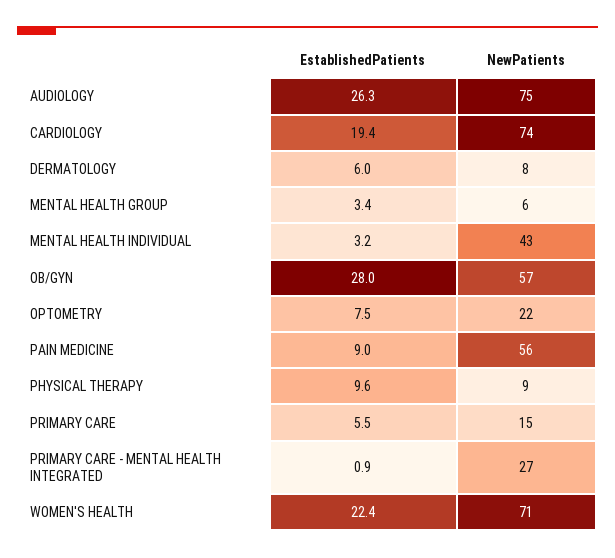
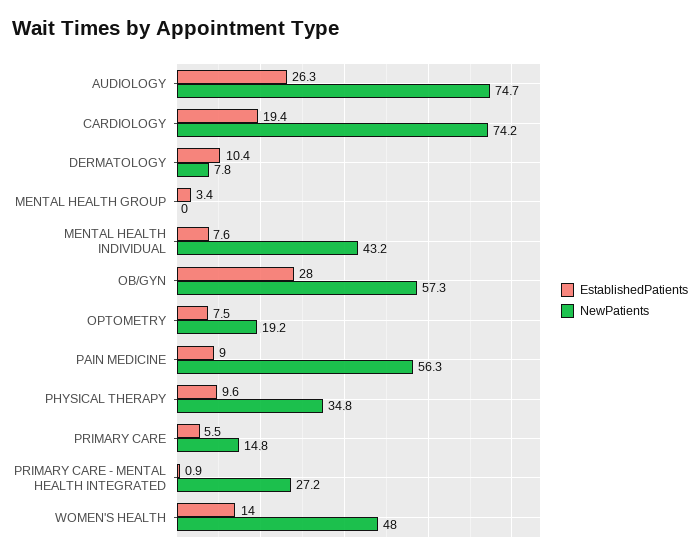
  {
    "EstablishedPatients": {
      "AUDIOLOGY": 26.3,
      "CARDIOLOGY": 19.4,
-     "DERMATOLOGY": 6,
+     "DERMATOLOGY": 10.4,
      "MENTAL HEALTH GROUP": 3.4,
-     "MENTAL HEALTH INDIVIDUAL": 3.2,
+     "MENTAL HEALTH INDIVIDUAL": 7.6,
      "OB/GYN": 28,
      "OPTOMETRY": 7.5,
      "PAIN MEDICINE": 9,
      "PHYSICAL THERAPY": 9.6,
      "PRIMARY CARE": 5.5,
      "PRIMARY CARE - MENTAL HEALTH INTEGRATED": 0.9,
-     "WOMEN'S HEALTH": 22.4
+     "WOMEN'S HEALTH": 14
    },
    "NewPatients": {
      "AUDIOLOGY": 74.7,
      "CARDIOLOGY": 74.2,
      "DERMATOLOGY": 7.8,
-     "MENTAL HEALTH GROUP": 6,
+     "MENTAL HEALTH GROUP": 0,
      "MENTAL HEALTH INDIVIDUAL": 43.2,
      "OB/GYN": 57.3,
-     "OPTOMETRY": 22,
+     "OPTOMETRY": 19.2,
      "PAIN MEDICINE": 56.3,
-     "PHYSICAL THERAPY": 9,
+     "PHYSICAL THERAPY": 34.8,
      "PRIMARY CARE": 14.8,
      "PRIMARY CARE - MENTAL HEALTH INTEGRATED": 27.2,
-     "WOMEN'S HEALTH": 71
+     "WOMEN'S HEALTH": 48
    }
  }

